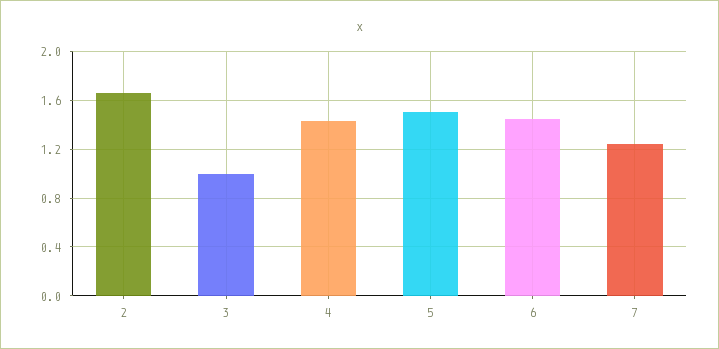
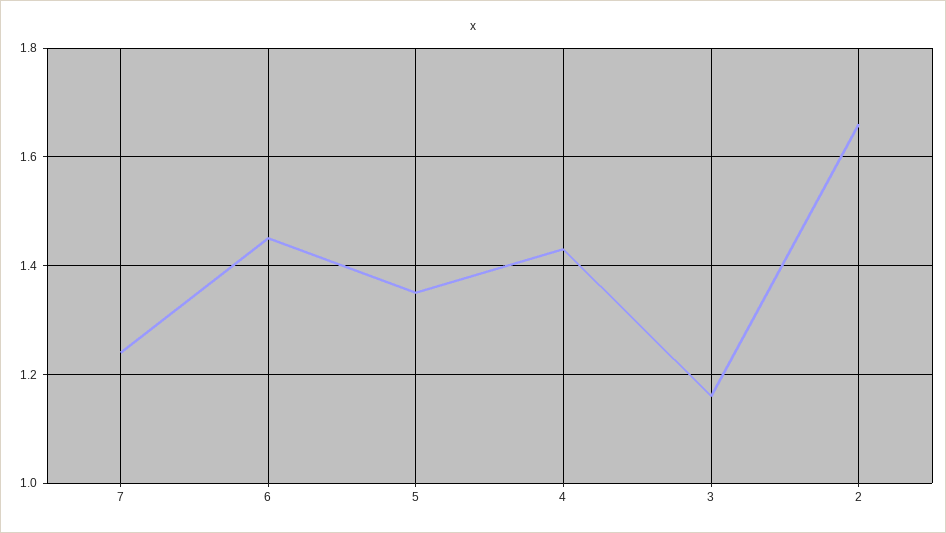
  {
    "2": 1.65,
-   "3": 1,
+   "3": 1.15,
    "4": 1.45,
-   "5": 1.5,
+   "5": 1.35,
    "6": 1.45,
    "7": 1.25
  }

